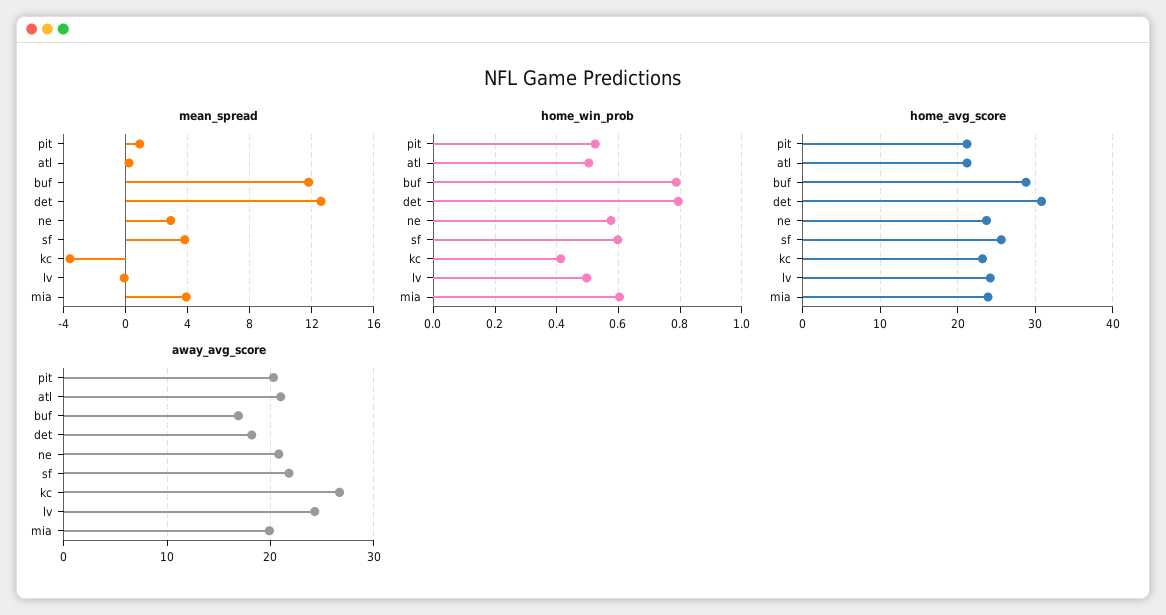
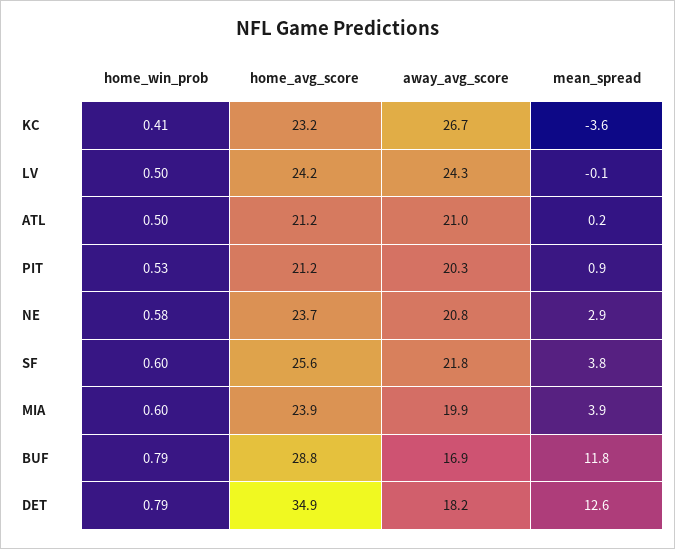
  {
    "mean_spread": {
      "pit": 0.9,
      "atl": 0.2,
      "buf": 11.8,
      "det": 12.6,
      "ne": 2.9,
      "sf": 3.8,
      "kc": -3.6,
      "lv": -0.1,
      "mia": 3.9
    },
    "home_win_prob": {
      "pit": 0.53,
      "atl": 0.5,
      "buf": 0.79,
      "det": 0.79,
      "ne": 0.58,
      "sf": 0.6,
      "kc": 0.41,
      "lv": 0.5,
      "mia": 0.6
    },
    "home_avg_score": {
      "pit": 21.2,
      "atl": 21.2,
      "buf": 28.8,
-     "det": 31,
+     "det": 34.9,
      "ne": 23.7,
      "sf": 25.6,
      "kc": 23.2,
      "lv": 24.2,
      "mia": 23.9
    },
    "away_avg_score": {
      "pit": 20.3,
      "atl": 21,
      "buf": 16.9,
      "det": 18.2,
      "ne": 20.8,
      "sf": 21.8,
      "kc": 26.7,
      "lv": 24.3,
      "mia": 19.9
    }
  }

